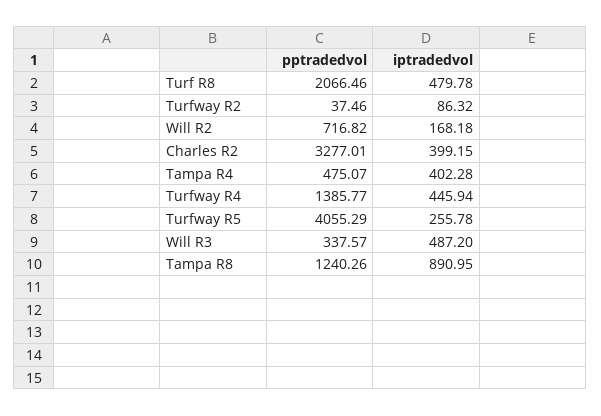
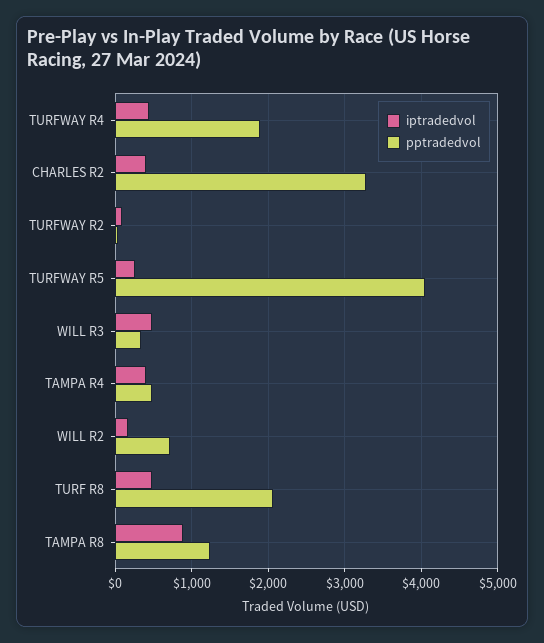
  {
    "pptradedvol": {
      "Turf R8": 2066.46,
      "Turfway R2": 37.46,
      "Will R2": 716.82,
      "Charles R2": 3277.01,
      "Tampa R4": 475.07,
-     "Turfway R4": 1385.77,
+     "Turfway R4": 1900,
      "Turfway R5": 4055.29,
      "Will R3": 337.57,
      "Tampa R8": 1240.26
    },
    "iptradedvol": {
      "Turf R8": 479.78,
      "Turfway R2": 86.32,
      "Will R2": 168.18,
      "Charles R2": 399.15,
      "Tampa R4": 402.28,
      "Turfway R4": 445.94,
      "Turfway R5": 255.78,
      "Will R3": 487.2,
      "Tampa R8": 890.95
    }
  }

